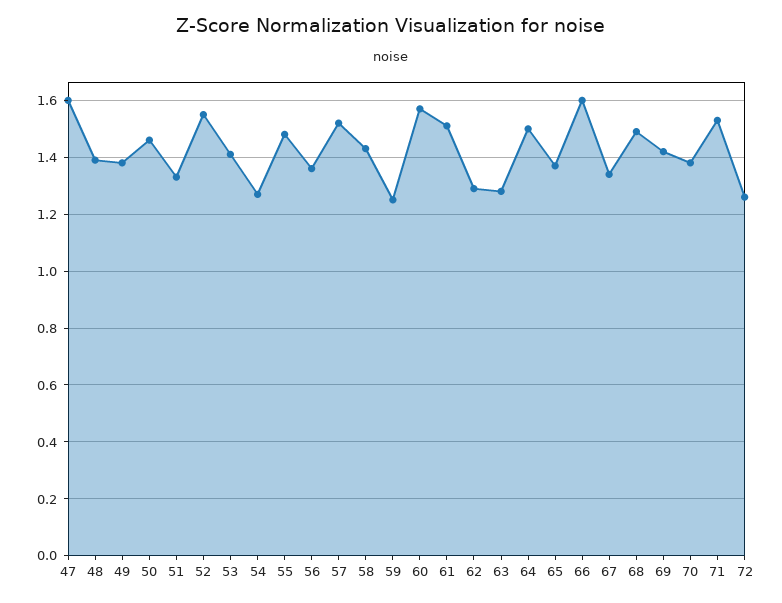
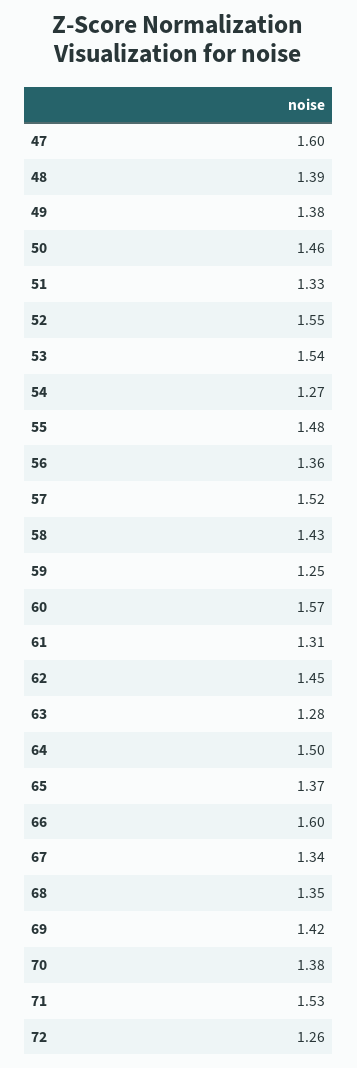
  {
    "47": 1.6,
    "48": 1.39,
    "49": 1.38,
    "50": 1.46,
    "51": 1.33,
    "52": 1.55,
-   "53": 1.4,
+   "53": 1.54,
    "54": 1.27,
    "55": 1.48,
    "56": 1.36,
    "57": 1.52,
    "58": 1.43,
    "59": 1.25,
    "60": 1.57,
-   "61": 1.5,
+   "61": 1.31,
-   "62": 1.3,
+   "62": 1.45,
    "63": 1.28,
    "64": 1.5,
    "65": 1.37,
    "66": 1.6,
    "67": 1.34,
-   "68": 1.5,
+   "68": 1.35,
    "69": 1.42,
    "70": 1.38,
    "71": 1.53,
    "72": 1.26
  }

